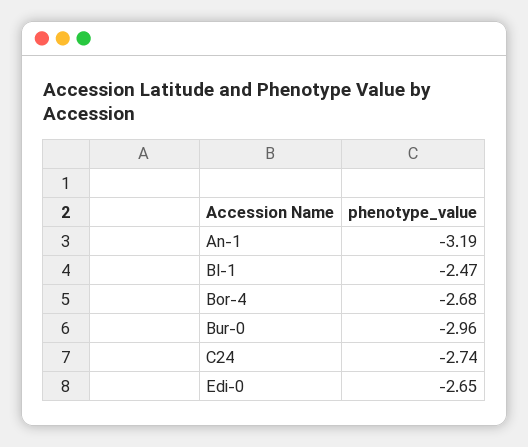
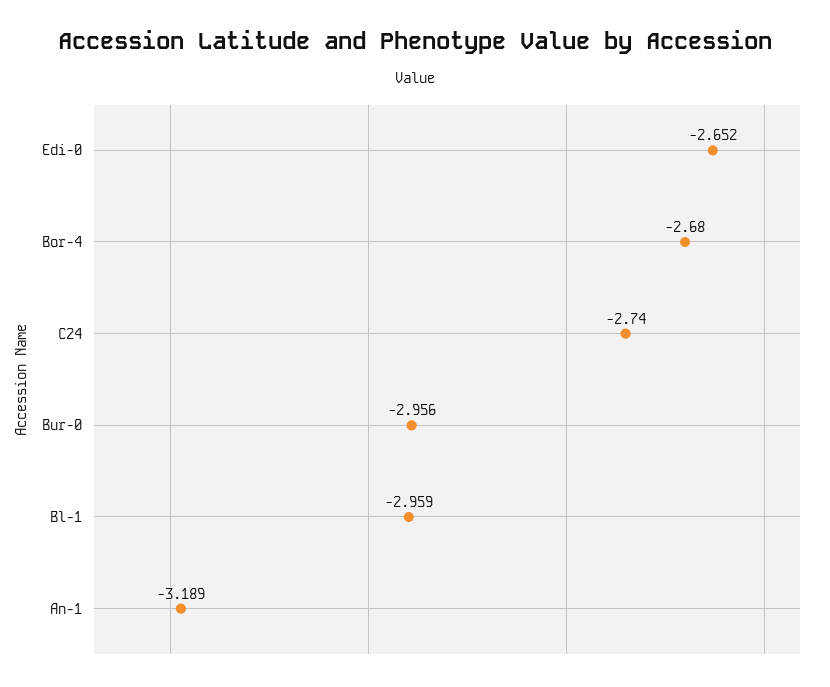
  {
    "An-1": -3.189,
-   "Bl-1": -2.47,
+   "Bl-1": -2.959,
    "Bor-4": -2.68,
    "Bur-0": -2.956,
    "C24": -2.74,
    "Edi-0": -2.652
  }

